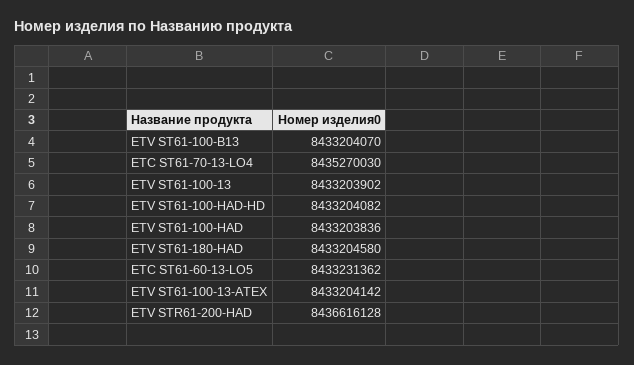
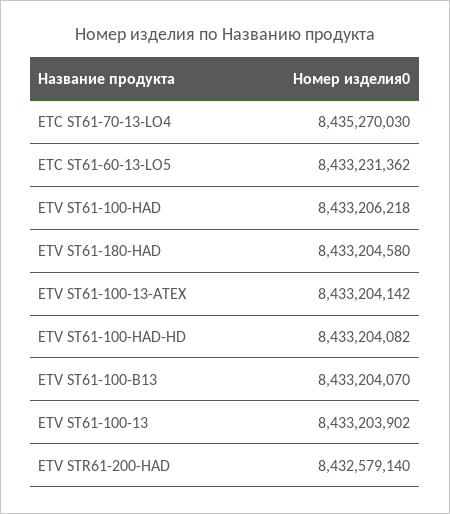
  {
    "ETV ST61-100-B13": 8433204070,
    "ETC ST61-70-13-LO4": 8435270030,
    "ETV ST61-100-13": 8433203902,
    "ETV ST61-100-HAD-HD": 8433204082,
-   "ETV ST61-100-HAD": 8433203836,
+   "ETV ST61-100-HAD": 8433206218,
    "ETV ST61-180-HAD": 8433204580,
    "ETC ST61-60-13-LO5": 8433231362,
    "ETV ST61-100-13-ATEX": 8433204142,
-   "ETV STR61-200-HAD": 8436616128
+   "ETV STR61-200-HAD": 8432579140
  }

